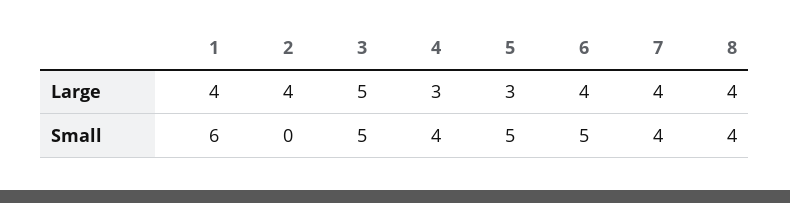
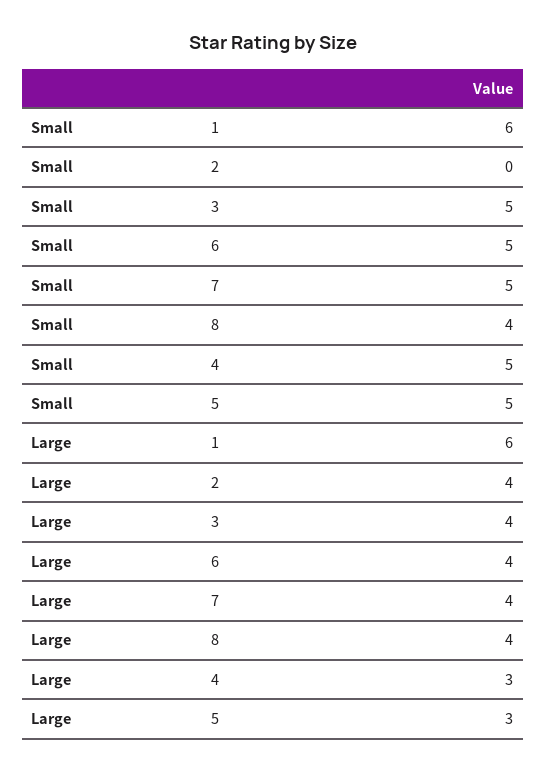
  {
    "1": {
-     "Large": 4,
+     "Large": 6,
      "Small": 6
    },
    "2": {
      "Large": 4,
      "Small": 0
    },
    "3": {
-     "Large": 5,
+     "Large": 4,
      "Small": 5
    },
    "4": {
      "Large": 3,
-     "Small": 4
+     "Small": 5
    },
    "5": {
      "Large": 3,
      "Small": 5
    },
    "6": {
      "Large": 4,
      "Small": 5
    },
    "7": {
      "Large": 4,
-     "Small": 4
+     "Small": 5
    },
    "8": {
      "Large": 4,
      "Small": 4
    }
  }

